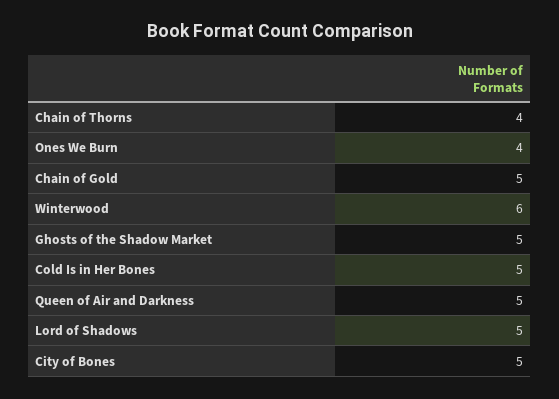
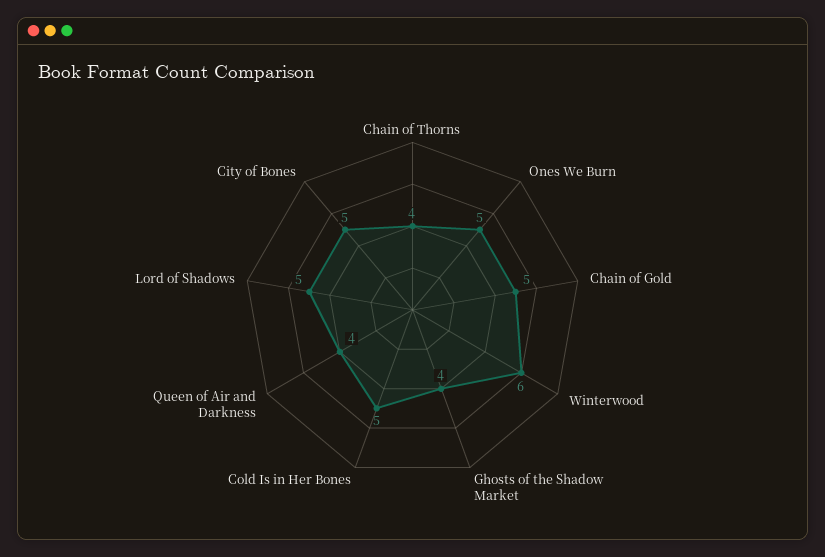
  {
    "Chain of Thorns": 4,
-   "Ones We Burn": 4,
+   "Ones We Burn": 5,
    "Chain of Gold": 5,
    "Winterwood": 6,
-   "Ghosts of the Shadow Market": 5,
+   "Ghosts of the Shadow Market": 4,
    "Cold Is in Her Bones": 5,
-   "Queen of Air and Darkness": 5,
+   "Queen of Air and Darkness": 4,
    "Lord of Shadows": 5,
    "City of Bones": 5
  }

